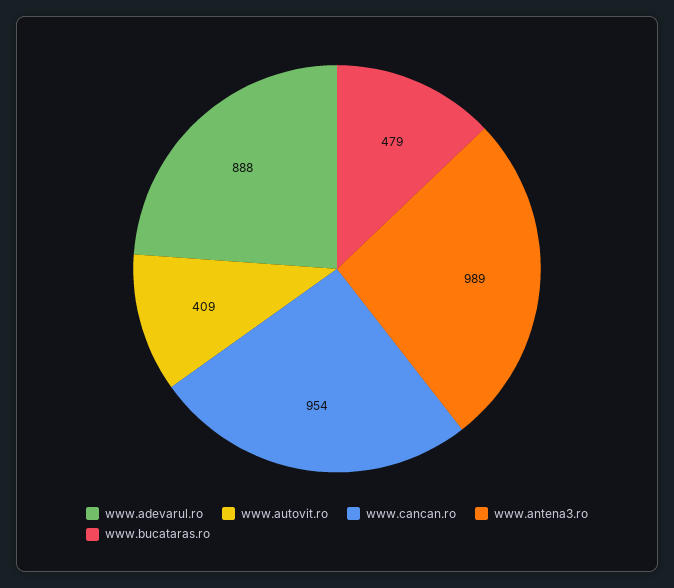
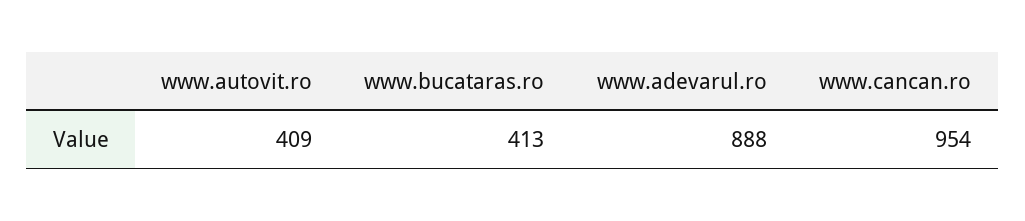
  {
    "www.adevarul.ro": 888,
    "www.autovit.ro": 409,
    "www.cancan.ro": 954,
-   "www.antena3.ro": 989,
-   "www.bucataras.ro": 479
+   "www.bucataras.ro": 413
  }

